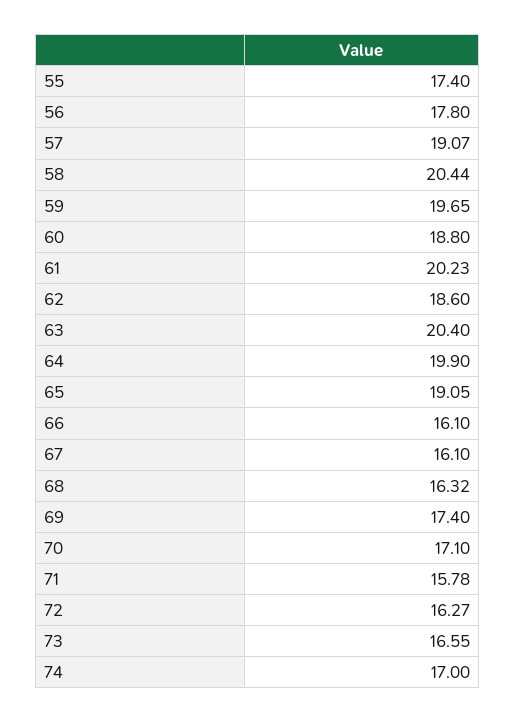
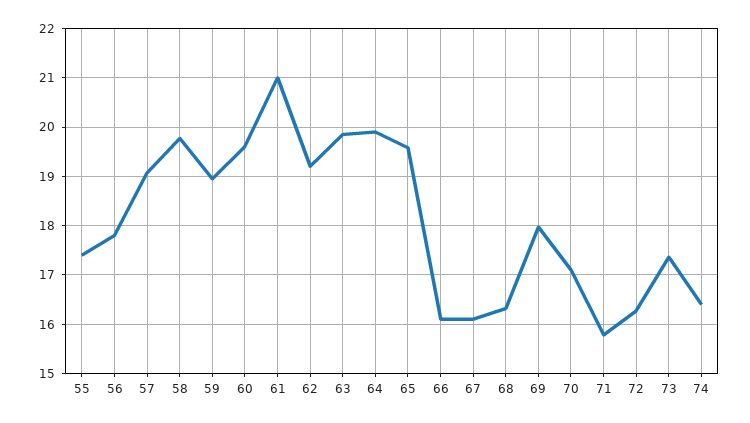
  {
    "55": 17.4,
    "56": 17.8,
    "57": 19.07,
-   "58": 20.44,
+   "58": 19.8,
-   "59": 19.65,
+   "59": 19,
-   "60": 18.8,
+   "60": 19.6,
-   "61": 20.23,
+   "61": 21,
-   "62": 18.6,
+   "62": 19.2,
-   "63": 20.4,
+   "63": 19.8,
    "64": 19.9,
-   "65": 19.05,
+   "65": 19.6,
    "66": 16.1,
    "67": 16.1,
    "68": 16.32,
-   "69": 17.4,
+   "69": 18,
    "70": 17.1,
    "71": 15.78,
    "72": 16.27,
-   "73": 16.55,
+   "73": 17.4,
-   "74": 17
+   "74": 16.4
  }

